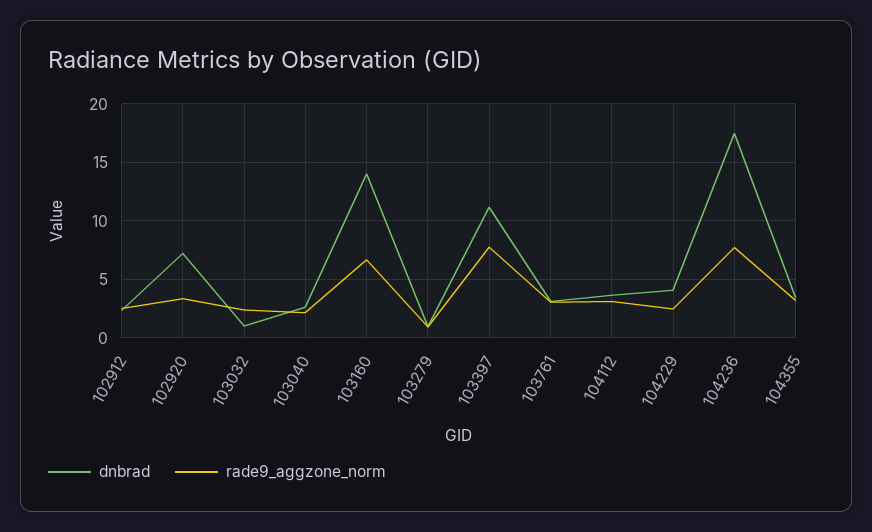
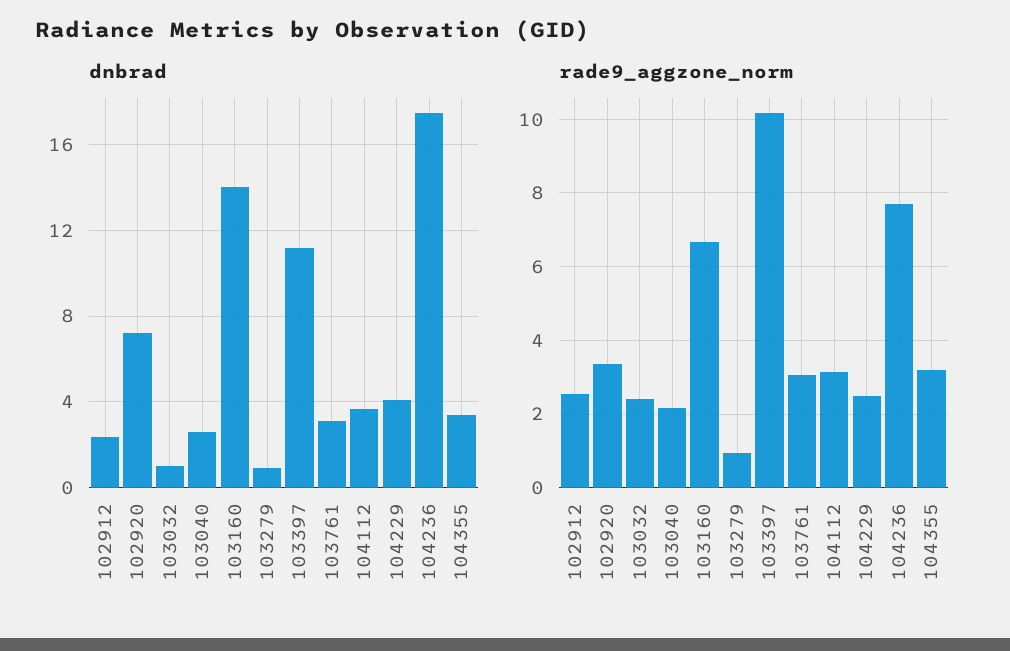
  {
    "dnbrad": {
      "102912": 2.5,
      "102920": 7,
      "103032": 1,
      "103040": 2.5,
      "103160": 14,
      "103279": 1,
      "103397": 11,
      "103761": 3,
      "104112": 3.5,
      "104229": 4,
      "104236": 17.5,
      "104355": 3.5
    },
    "rade9_aggzone_norm": {
      "102912": 2.6,
      "102920": 3.4,
      "103032": 2.4,
      "103040": 2.2,
      "103160": 6.6,
      "103279": 1,
-     "103397": 8,
+     "103397": 10.2,
      "103761": 3,
      "104112": 3.2,
      "104229": 2.4,
      "104236": 7.8,
      "104355": 3.2
    }
  }

